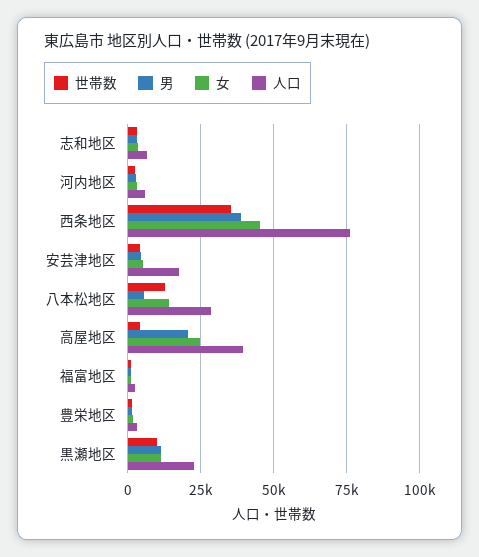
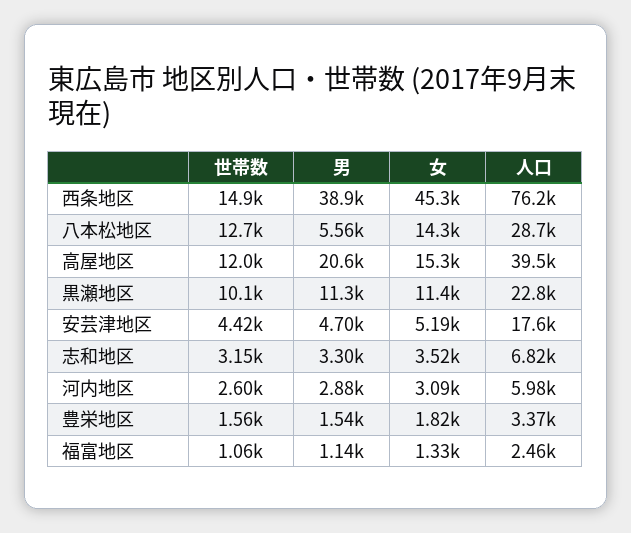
  {
    "世帯数": {
      "志和地区": 3150,
      "河内地区": 2600,
-     "西条地区": 35000,
+     "西条地区": 14900,
      "安芸津地区": 4420,
      "八本松地区": 12700,
-     "高屋地区": 5000,
+     "高屋地区": 12000,
      "福富地区": 1060,
      "豊栄地区": 1560,
      "黒瀬地区": 10100
    },
    "男": {
      "志和地区": 3300,
      "河内地区": 2880,
      "西条地区": 38900,
      "安芸津地区": 4700,
      "八本松地区": 5560,
      "高屋地区": 20600,
      "福富地区": 1140,
      "豊栄地区": 1540,
      "黒瀬地区": 11300
    },
    "女": {
      "志和地区": 3520,
      "河内地区": 3090,
      "西条地区": 45300,
      "安芸津地区": 5190,
      "八本松地区": 14300,
-     "高屋地区": 25000,
+     "高屋地区": 15300,
      "福富地区": 1330,
      "豊栄地区": 1820,
      "黒瀬地区": 11400
    },
    "人口": {
      "志和地区": 6820,
      "河内地区": 5980,
      "西条地区": 76200,
      "安芸津地区": 17600,
      "八本松地区": 28700,
      "高屋地区": 39500,
      "福富地区": 2460,
      "豊栄地区": 3370,
      "黒瀬地区": 22800
    }
  }

